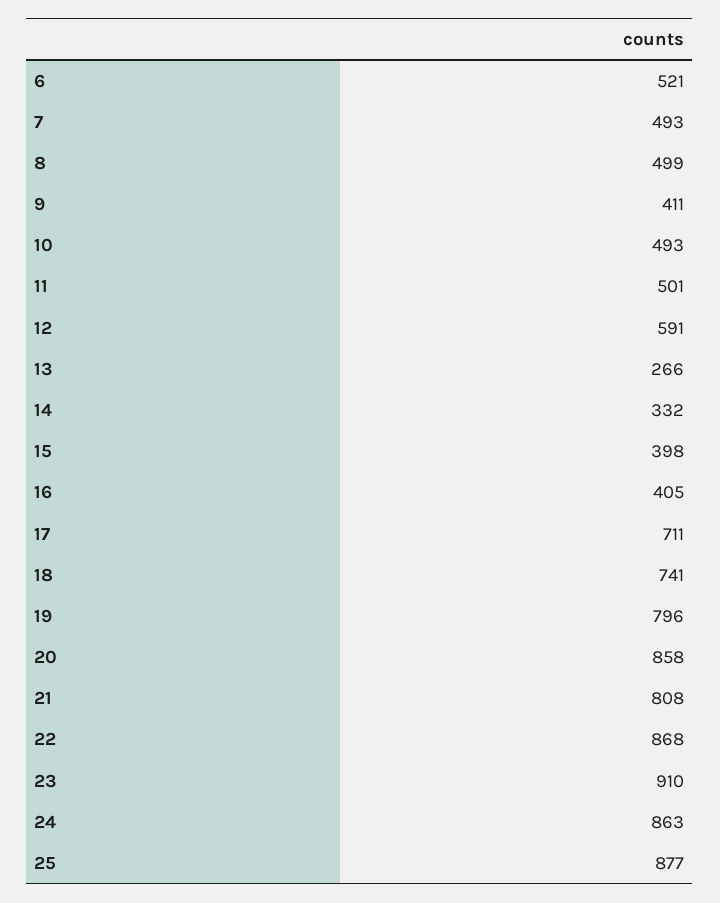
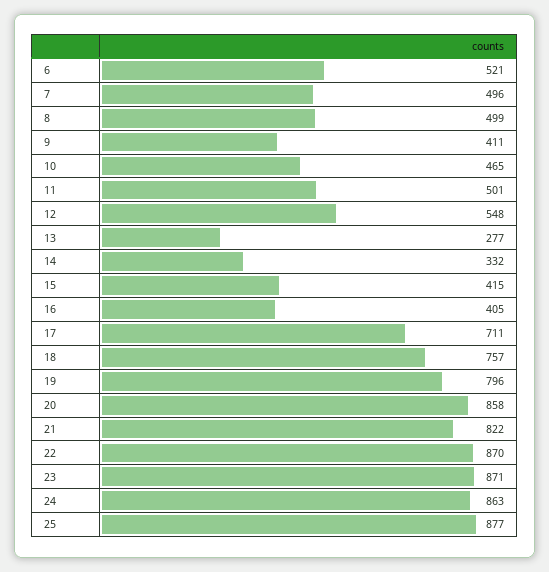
  {
    "6": 521,
-   "7": 493,
+   "7": 496,
    "8": 499,
    "9": 411,
-   "10": 493,
+   "10": 465,
    "11": 501,
-   "12": 591,
+   "12": 548,
-   "13": 266,
+   "13": 277,
    "14": 332,
-   "15": 398,
+   "15": 415,
    "16": 405,
    "17": 711,
-   "18": 741,
+   "18": 757,
    "19": 796,
    "20": 858,
-   "21": 808,
+   "21": 822,
-   "22": 868,
+   "22": 870,
-   "23": 910,
+   "23": 871,
    "24": 863,
    "25": 877
  }

